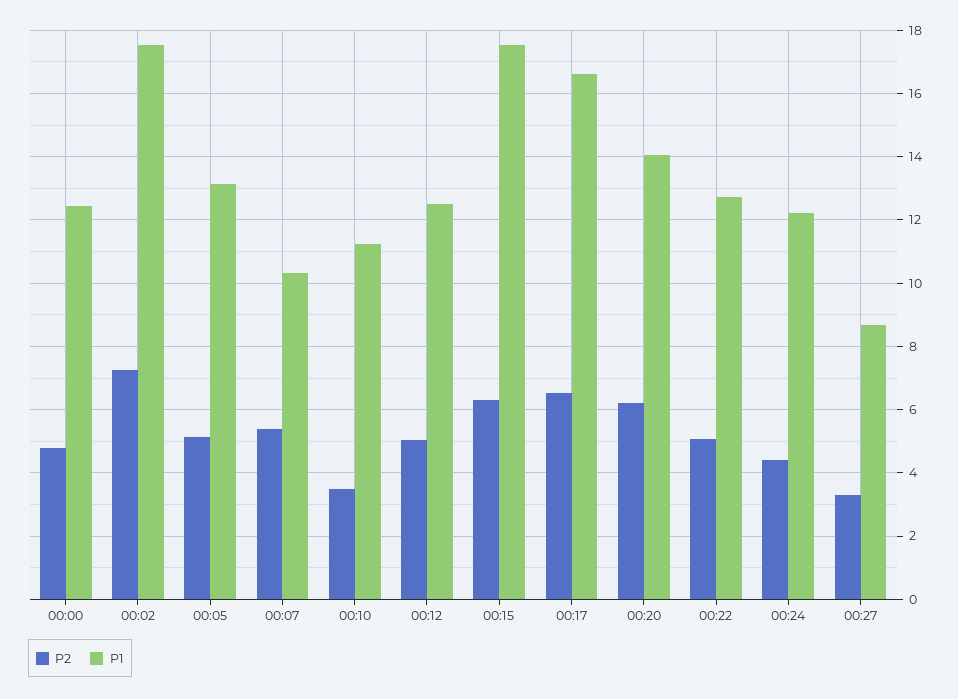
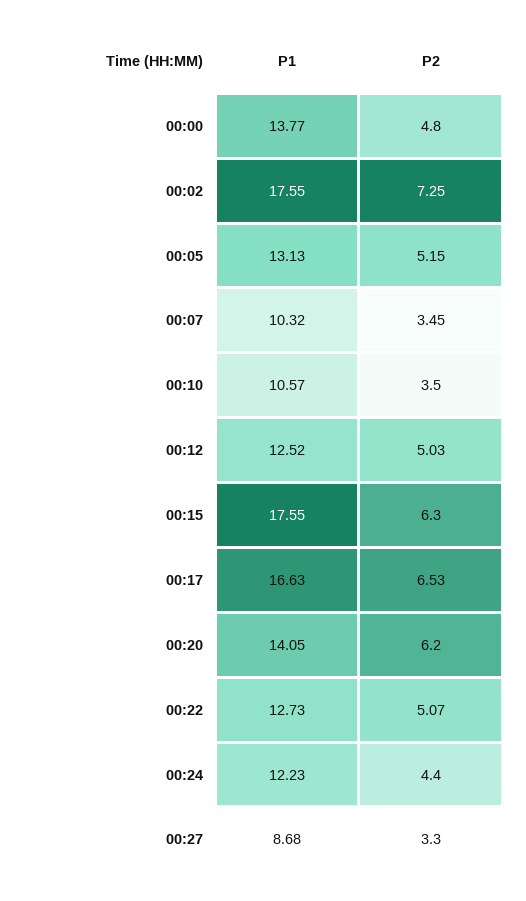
  {
    "P2": {
      "00:00": 4.8,
      "00:02": 7.25,
      "00:05": 5.15,
-     "00:07": 5.4,
+     "00:07": 3.45,
      "00:10": 3.5,
      "00:12": 5.03,
      "00:15": 6.3,
      "00:17": 6.53,
      "00:20": 6.2,
      "00:22": 5.07,
      "00:24": 4.4,
      "00:27": 3.3
    },
    "P1": {
-     "00:00": 12.4,
+     "00:00": 13.77,
      "00:02": 17.55,
      "00:05": 13.13,
      "00:07": 10.32,
-     "00:10": 11.2,
+     "00:10": 10.57,
      "00:12": 12.52,
      "00:15": 17.55,
      "00:17": 16.63,
      "00:20": 14.05,
      "00:22": 12.73,
      "00:24": 12.23,
      "00:27": 8.68
    }
  }

